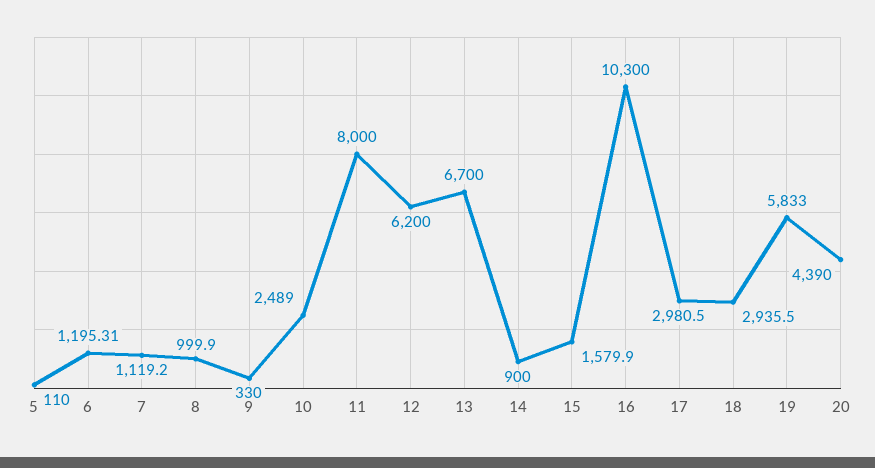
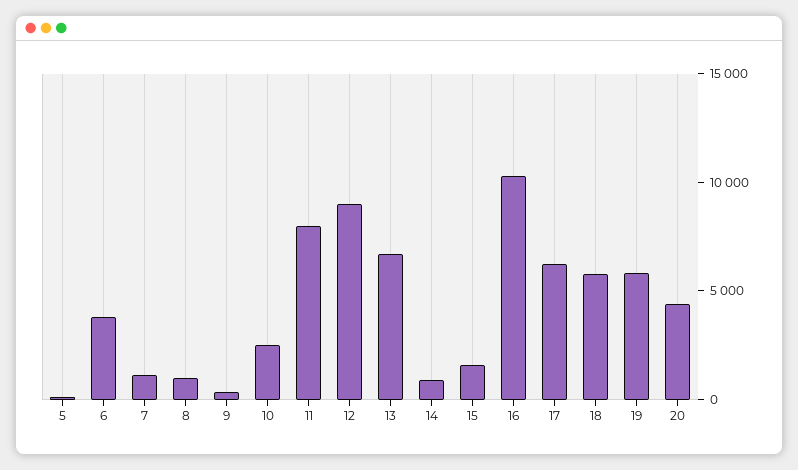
  {
    "5": 110,
-   "6": 1195.31,
+   "6": 4000,
    "7": 1119.2,
    "8": 999.9,
    "9": 330,
    "10": 2489,
    "11": 8000,
-   "12": 6200,
+   "12": 9000,
    "13": 6700,
    "14": 900,
    "15": 1579.9,
    "16": 10300,
-   "17": 2980.5,
+   "17": 6000,
-   "18": 2935.5,
+   "18": 6000,
    "19": 5833,
    "20": 4390
  }

